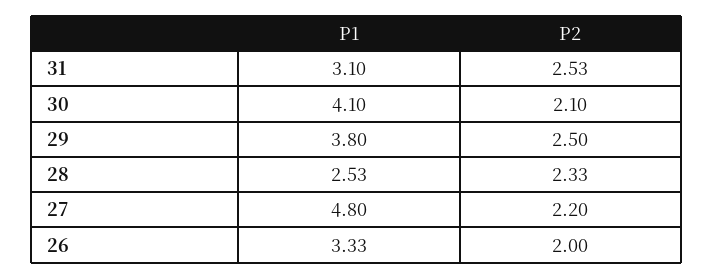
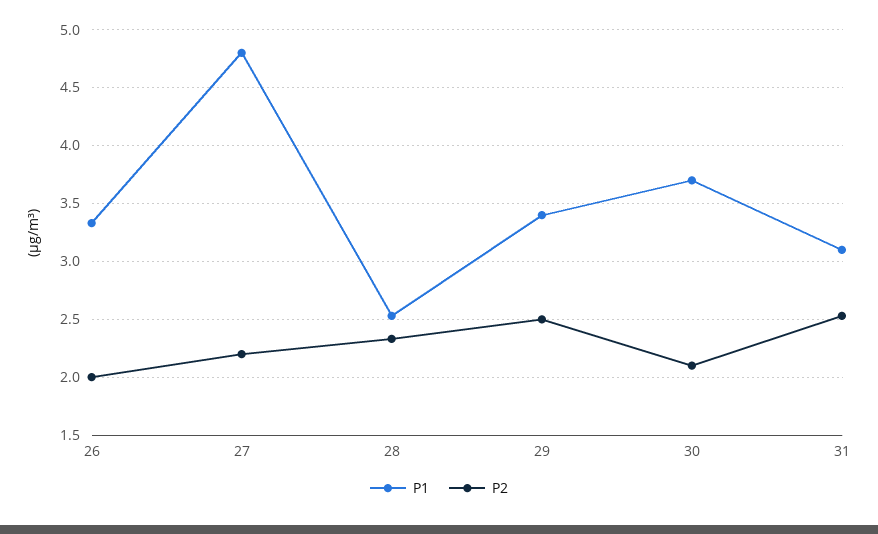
  {
    "P1": {
      "31": 3.1,
-     "30": 4.1,
+     "30": 3.7,
-     "29": 3.8,
+     "29": 3.4,
      "28": 2.53,
      "27": 4.8,
      "26": 3.33
    },
    "P2": {
      "31": 2.53,
      "30": 2.1,
      "29": 2.5,
      "28": 2.33,
      "27": 2.2,
      "26": 2
    }
  }

